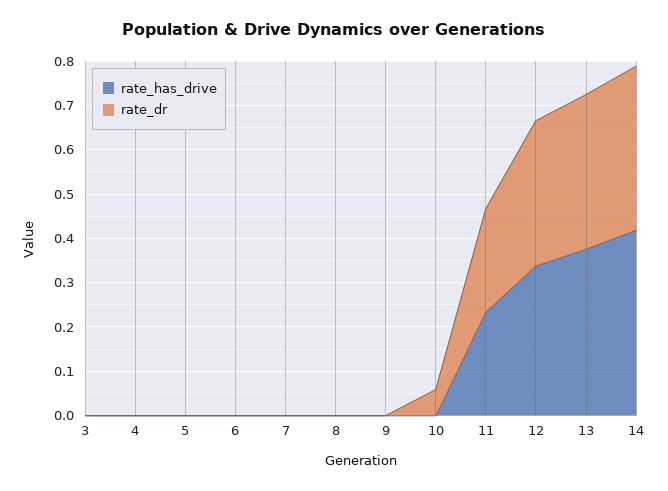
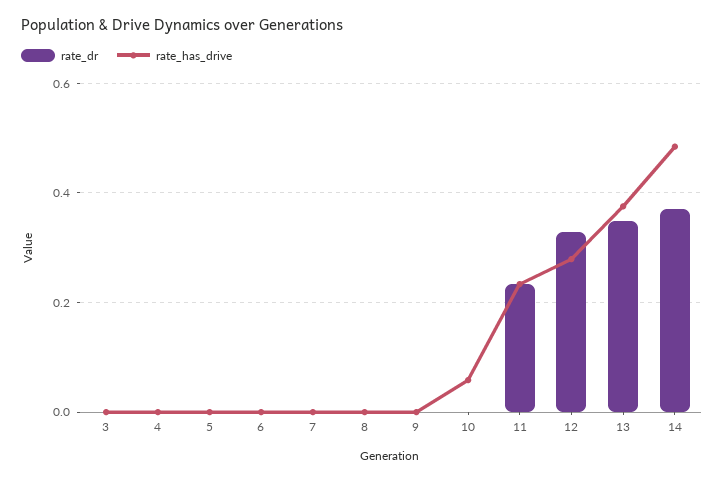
  {
    "rate_has_drive": {
      "3": 0,
      "4": 0,
      "5": 0,
      "6": 0,
      "7": 0,
      "8": 0,
      "9": 0,
-     "10": 0,
+     "10": 0.06,
      "11": 0.24,
-     "12": 0.34,
+     "12": 0.28,
      "13": 0.38,
-     "14": 0.42
+     "14": 0.48
    },
    "rate_dr": {
      "3": 0,
      "4": 0,
      "5": 0,
      "6": 0,
      "7": 0,
      "8": 0,
      "9": 0,
-     "10": 0.06,
+     "10": 0,
      "11": 0.24,
      "12": 0.32,
      "13": 0.34,
      "14": 0.36
    }
  }

